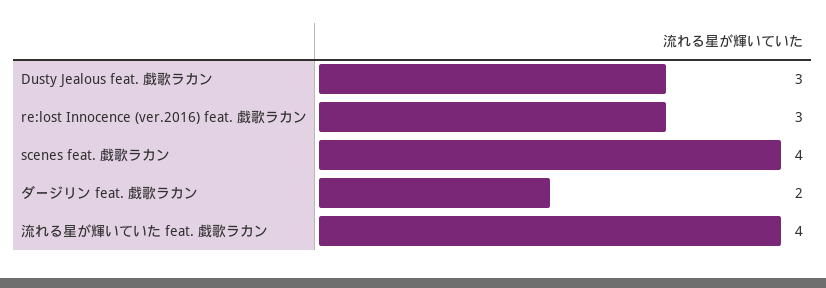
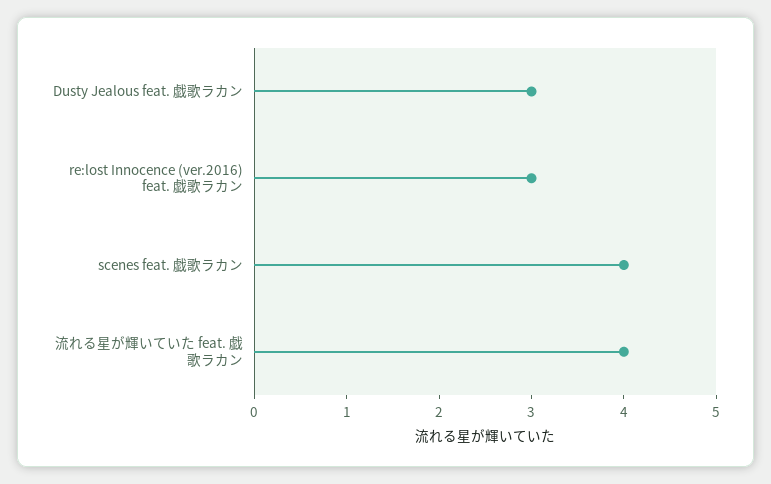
  {
    "Dusty Jealous feat. 戯歌ラカン": 3,
    "re:lost Innocence (ver.2016) feat. 戯歌ラカン": 3,
    "scenes feat. 戯歌ラカン": 4,
-   "ダージリン feat. 戯歌ラカン": 2,
    "流れる星が輝いていた feat. 戯歌ラカン": 4
  }

